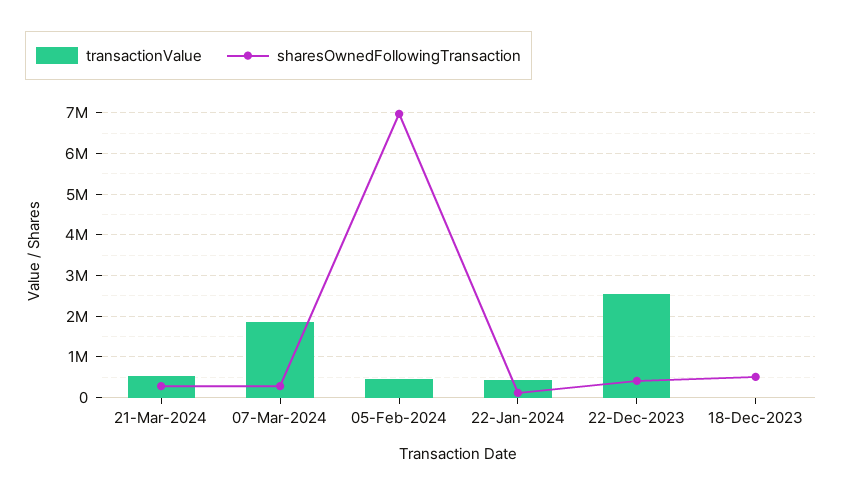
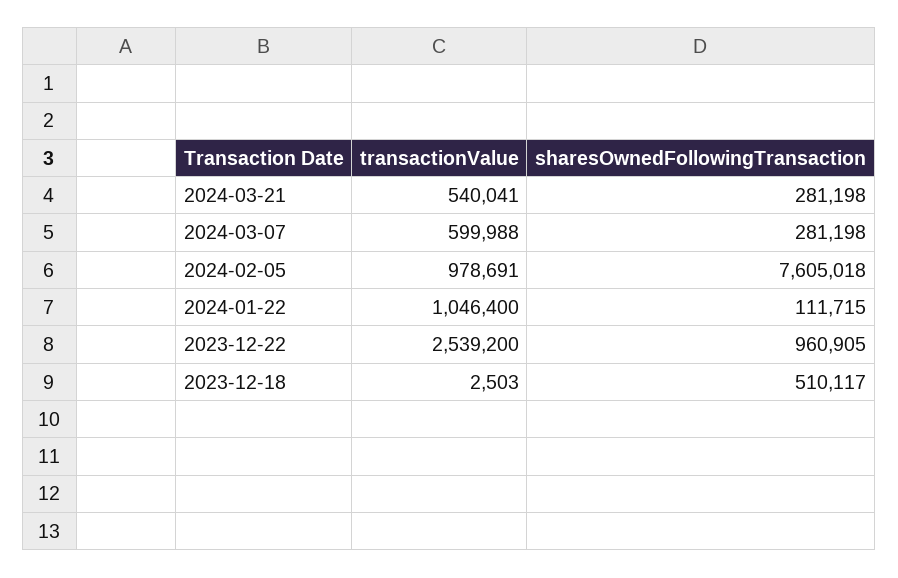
  {
    "transactionValue": {
      "21-Mar-2024": 540041,
-     "07-Mar-2024": 1800000,
+     "07-Mar-2024": 599988,
-     "05-Feb-2024": 400000,
+     "05-Feb-2024": 978691,
-     "22-Jan-2024": 400000,
+     "22-Jan-2024": 1046400,
      "22-Dec-2023": 2539200,
      "18-Dec-2023": 2503
    },
    "sharesOwnedFollowingTransaction": {
      "21-Mar-2024": 281198,
      "07-Mar-2024": 281198,
-     "05-Feb-2024": 7000000,
+     "05-Feb-2024": 7605018,
      "22-Jan-2024": 111715,
-     "22-Dec-2023": 400000,
+     "22-Dec-2023": 960905,
      "18-Dec-2023": 510117
    }
  }

